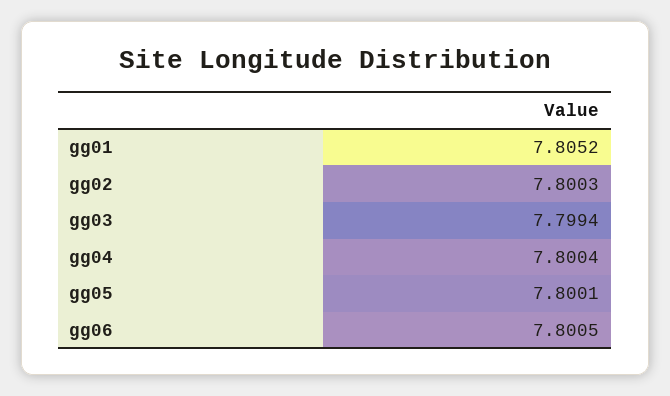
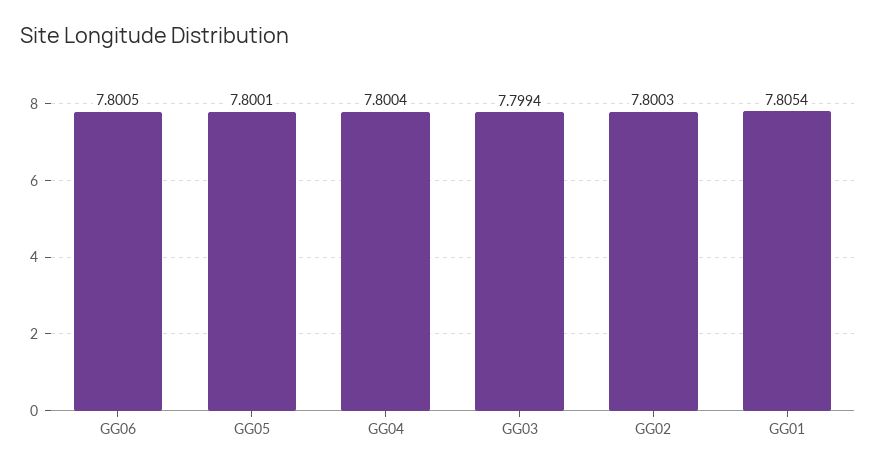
  {
-   "gg01": 7.8052,
+   "gg01": 7.8054,
    "gg02": 7.8003,
    "gg03": 7.7994,
    "gg04": 7.8004,
    "gg05": 7.8001,
    "gg06": 7.8005
  }

